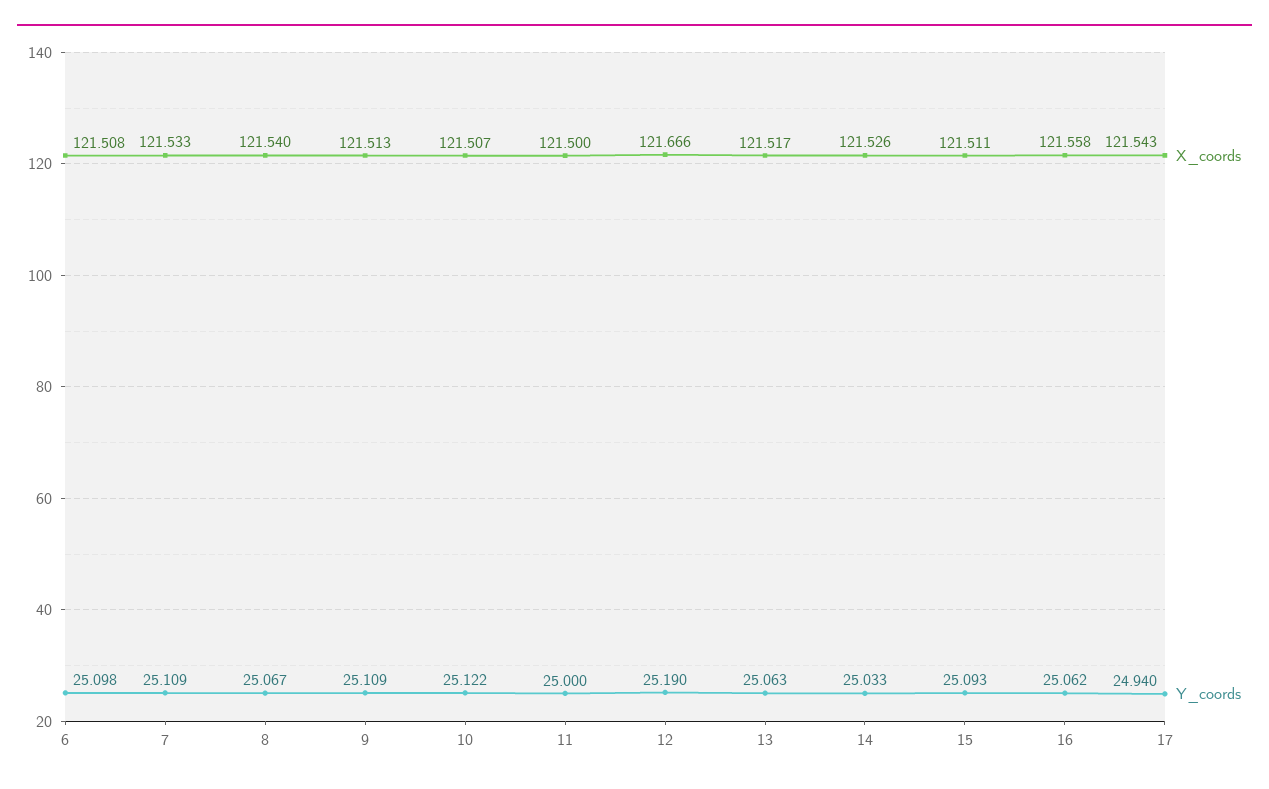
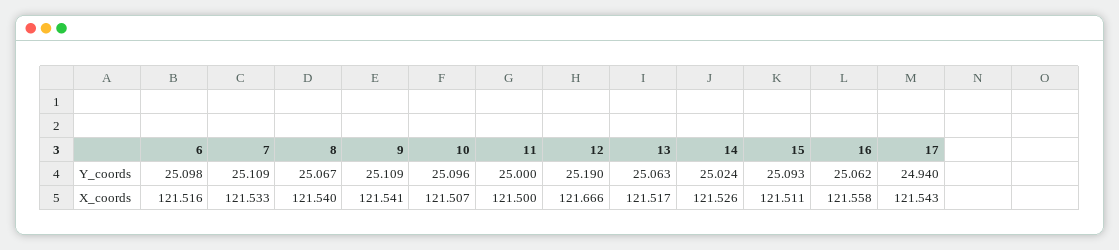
  {
    "X_coords": {
-     "6": 121.508,
+     "6": 121.516,
      "7": 121.533,
      "8": 121.54,
-     "9": 121.513,
+     "9": 121.541,
      "10": 121.507,
      "11": 121.5,
      "12": 121.666,
      "13": 121.517,
      "14": 121.526,
      "15": 121.511,
      "16": 121.558,
      "17": 121.543
    },
    "Y_coords": {
      "6": 25.098,
      "7": 25.109,
      "8": 25.067,
      "9": 25.109,
-     "10": 25.122,
+     "10": 25.096,
      "11": 25,
      "12": 25.19,
      "13": 25.063,
-     "14": 25.033,
+     "14": 25.024,
      "15": 25.093,
      "16": 25.062,
      "17": 24.94
    }
  }

